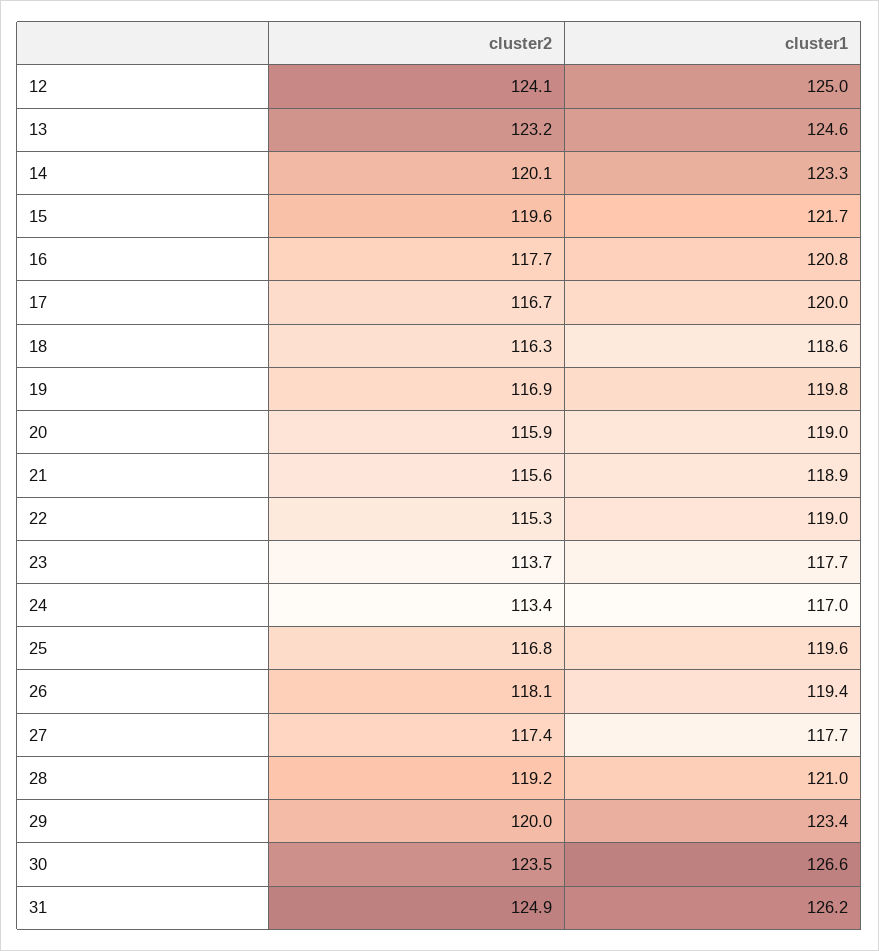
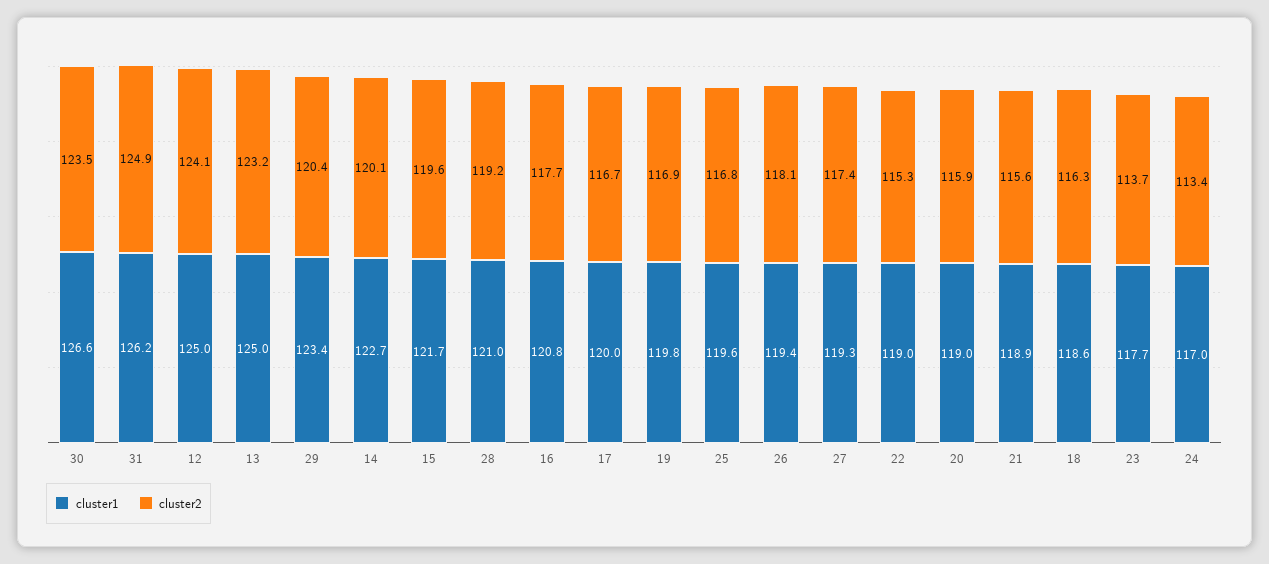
  {
    "cluster2": {
      "12": 124.1,
      "13": 123.2,
      "14": 120.1,
      "15": 119.6,
      "16": 117.7,
      "17": 116.7,
      "18": 116.3,
      "19": 116.9,
      "20": 115.9,
      "21": 115.6,
      "22": 115.3,
      "23": 113.7,
      "24": 113.4,
      "25": 116.8,
      "26": 118.1,
      "27": 117.4,
      "28": 119.2,
-     "29": 120,
+     "29": 120.4,
      "30": 123.5,
      "31": 124.9
    },
    "cluster1": {
      "12": 125,
-     "13": 124.6,
+     "13": 125,
-     "14": 123.3,
+     "14": 122.7,
      "15": 121.7,
      "16": 120.8,
      "17": 120,
      "18": 118.6,
      "19": 119.8,
      "20": 119,
      "21": 118.9,
      "22": 119,
      "23": 117.7,
      "24": 117,
      "25": 119.6,
      "26": 119.4,
-     "27": 117.7,
+     "27": 119.3,
      "28": 121,
      "29": 123.4,
      "30": 126.6,
      "31": 126.2
    }
  }

